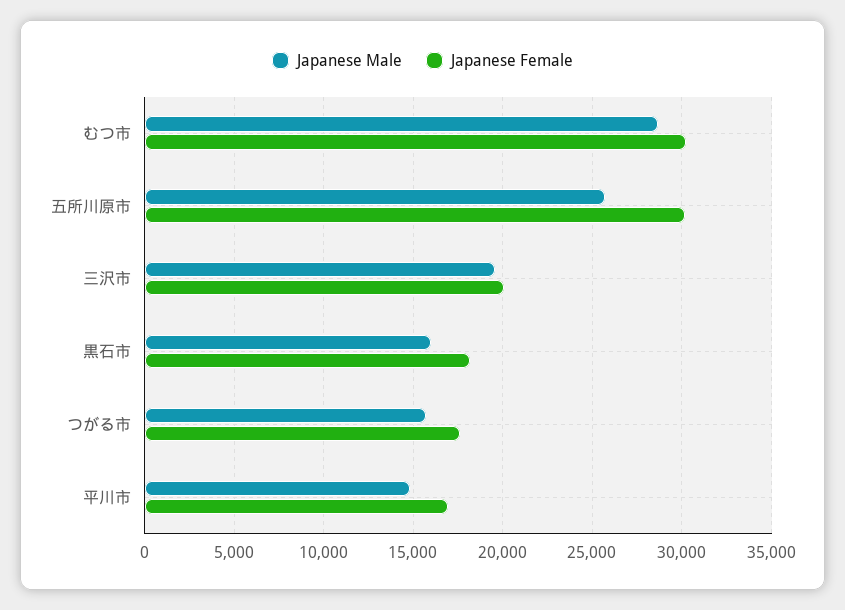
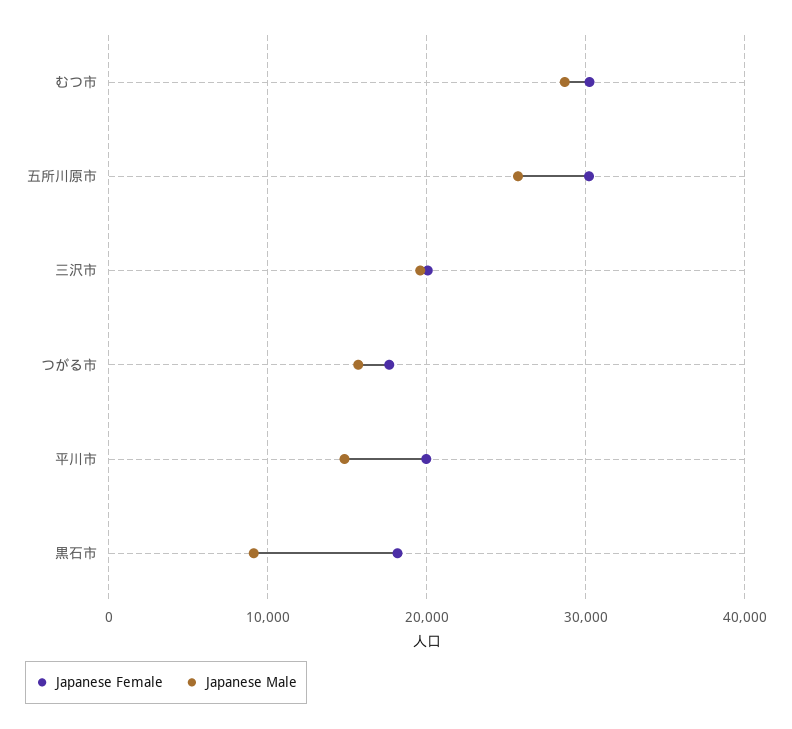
  {
    "Japanese Male": {
      "むつ市": 28500,
      "五所川原市": 25500,
      "三沢市": 19500,
-     "黒石市": 16000,
+     "黒石市": 9000,
      "つがる市": 15500,
      "平川市": 15000
    },
    "Japanese Female": {
      "むつ市": 30000,
      "五所川原市": 30000,
      "三沢市": 20000,
      "黒石市": 18000,
      "つがる市": 17500,
-     "平川市": 17000
+     "平川市": 20000
    }
  }

